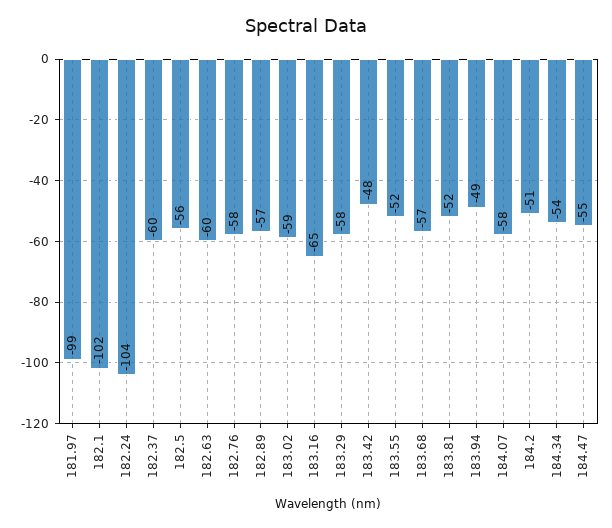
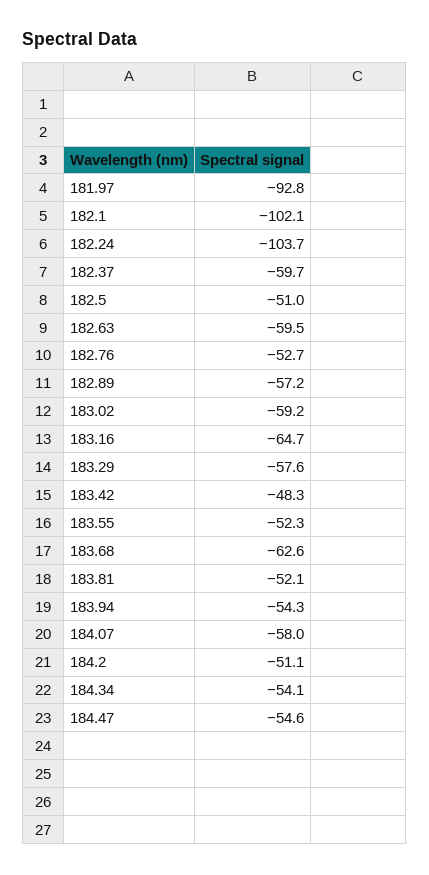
  {
-   "181.97": -99,
+   "181.97": -92.8,
    "182.1": -102.1,
    "182.24": -103.7,
    "182.37": -59.7,
-   "182.5": -56,
+   "182.5": -51,
    "182.63": -59.5,
-   "182.76": -58,
+   "182.76": -52.7,
    "182.89": -57.2,
    "183.02": -59.2,
    "183.16": -64.7,
    "183.29": -57.6,
    "183.42": -48.3,
    "183.55": -52.3,
-   "183.68": -57,
+   "183.68": -62.6,
    "183.81": -52.1,
-   "183.94": -49,
+   "183.94": -54.3,
    "184.07": -58,
    "184.2": -51.1,
    "184.34": -54.1,
    "184.47": -54.6
  }

